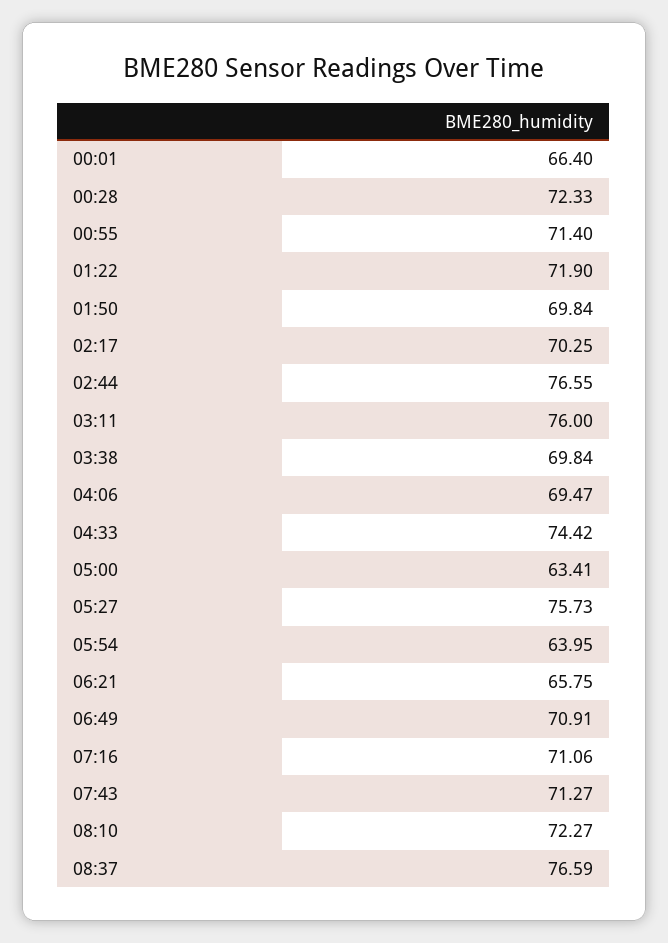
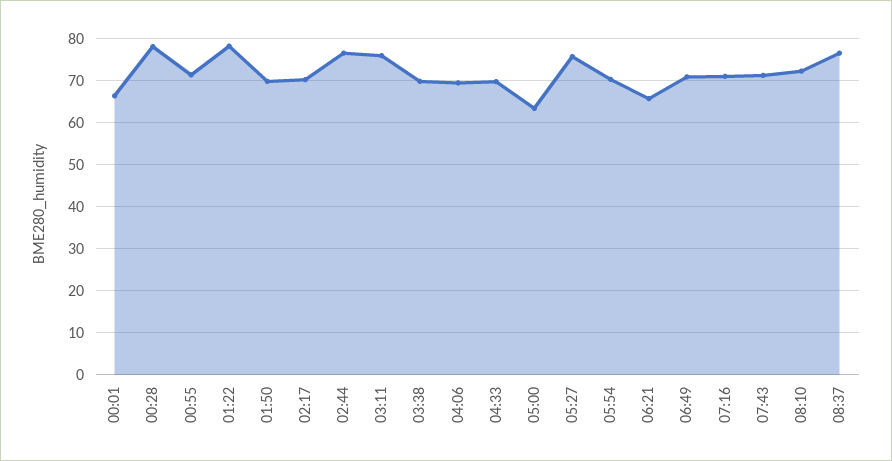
  {
    "00:01": 66.4,
-   "00:28": 72.33,
+   "00:28": 78,
    "00:55": 71.4,
-   "01:22": 71.9,
+   "01:22": 78,
    "01:50": 69.84,
    "02:17": 70.25,
    "02:44": 76.55,
    "03:11": 76,
    "03:38": 69.84,
    "04:06": 69.47,
-   "04:33": 74.42,
+   "04:33": 70,
    "05:00": 63.41,
    "05:27": 75.73,
-   "05:54": 63.95,
+   "05:54": 70,
    "06:21": 65.75,
    "06:49": 70.91,
    "07:16": 71.06,
    "07:43": 71.27,
    "08:10": 72.27,
    "08:37": 76.59
  }

